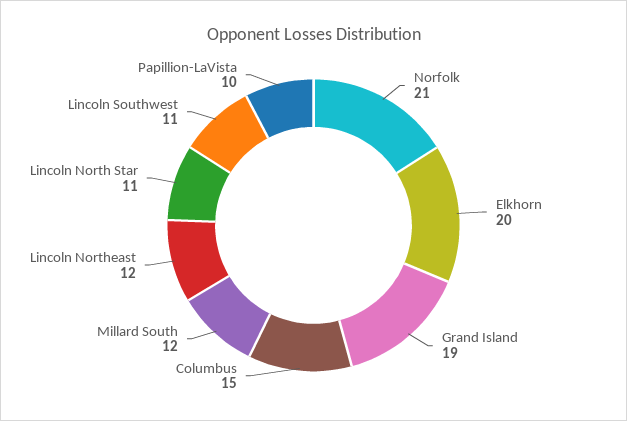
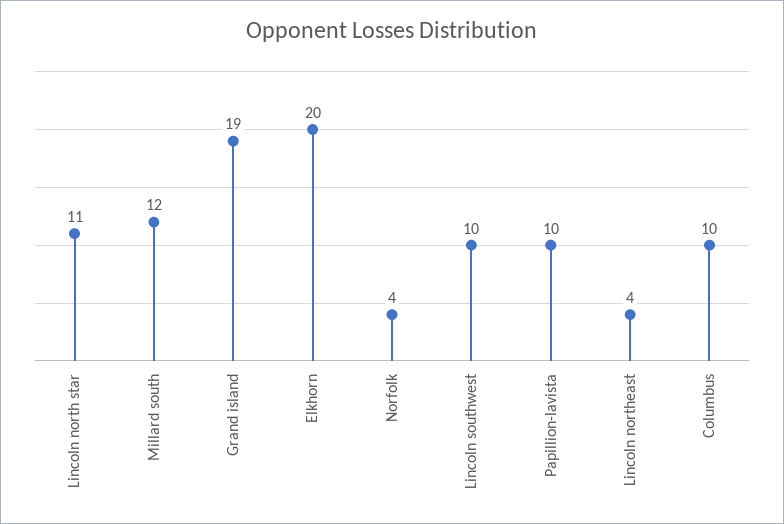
  {
-   "Norfolk": 21,
+   "Norfolk": 4,
    "Elkhorn": 20,
    "Grand Island": 19,
-   "Columbus": 15,
+   "Columbus": 10,
    "Millard South": 12,
-   "Lincoln Northeast": 12,
+   "Lincoln Northeast": 4,
    "Lincoln North Star": 11,
-   "Lincoln Southwest": 11,
+   "Lincoln Southwest": 10,
    "Papillion-LaVista": 10
  }

